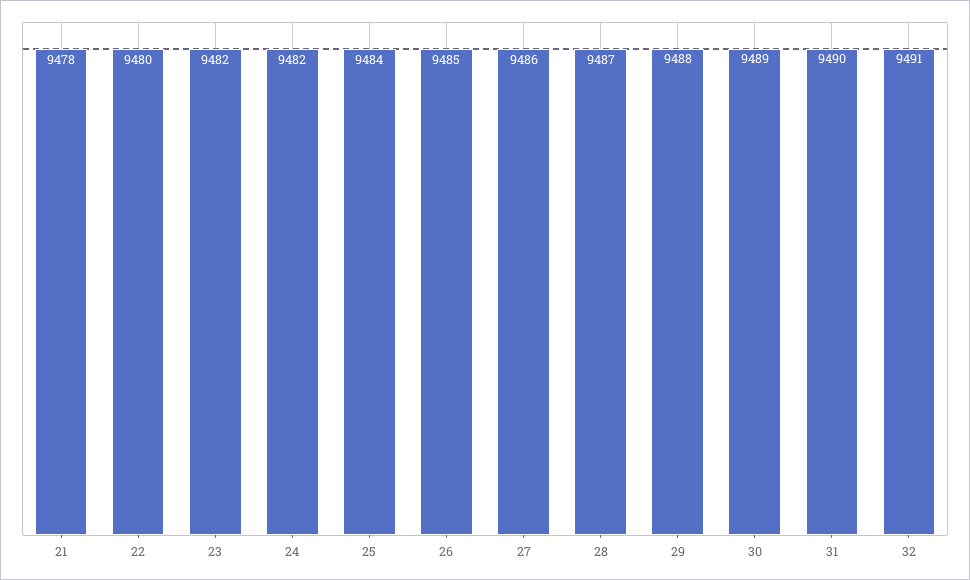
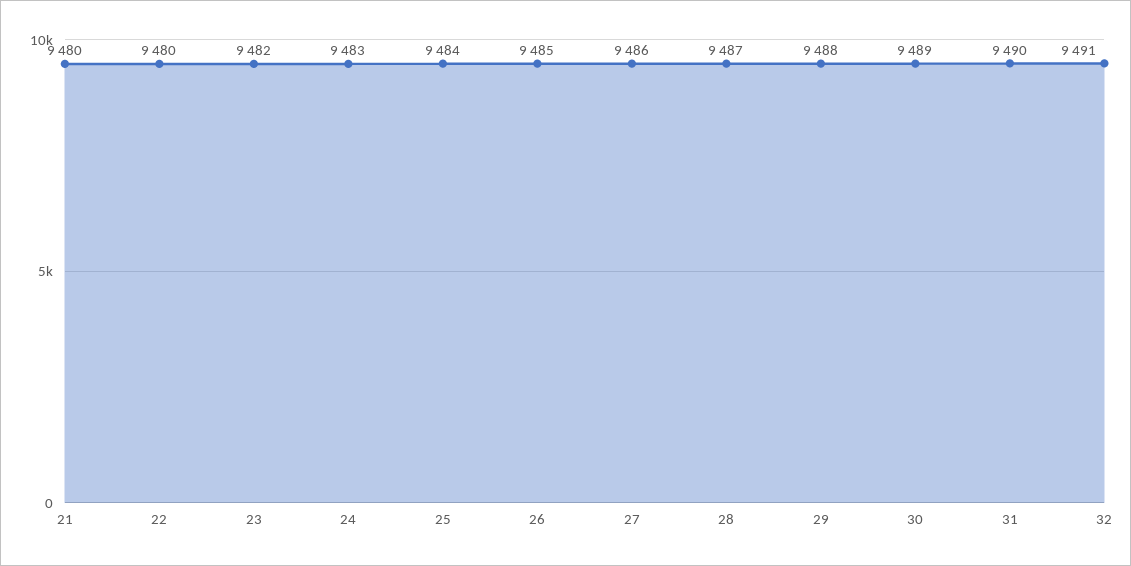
  {
-   "21": 9478,
+   "21": 9480,
    "22": 9480,
    "23": 9482,
-   "24": 9482,
+   "24": 9483,
    "25": 9484,
    "26": 9485,
    "27": 9486,
    "28": 9487,
    "29": 9488,
    "30": 9489,
    "31": 9490,
    "32": 9491
  }

